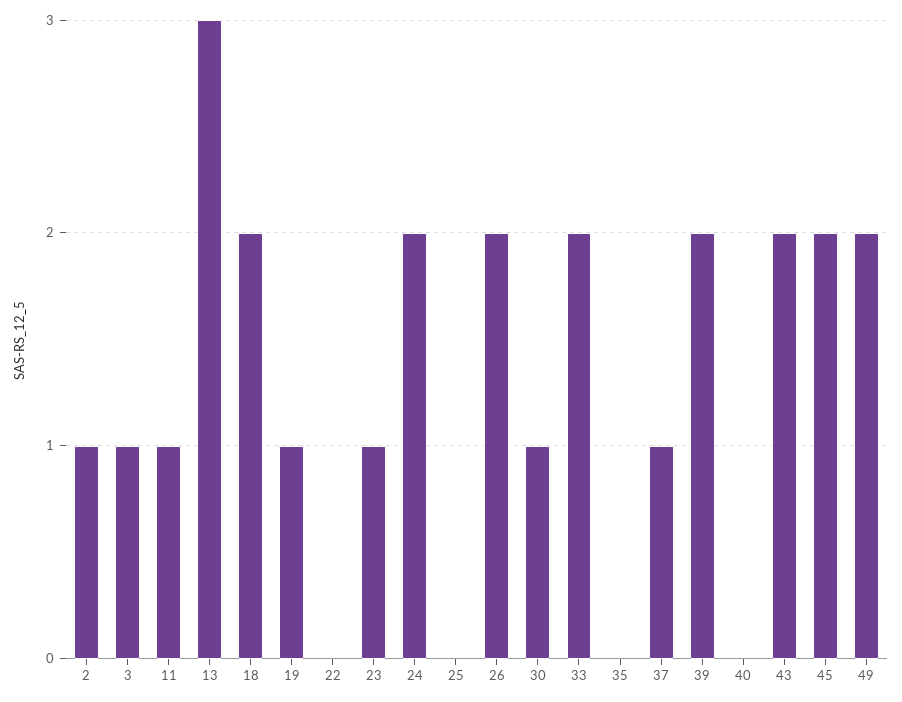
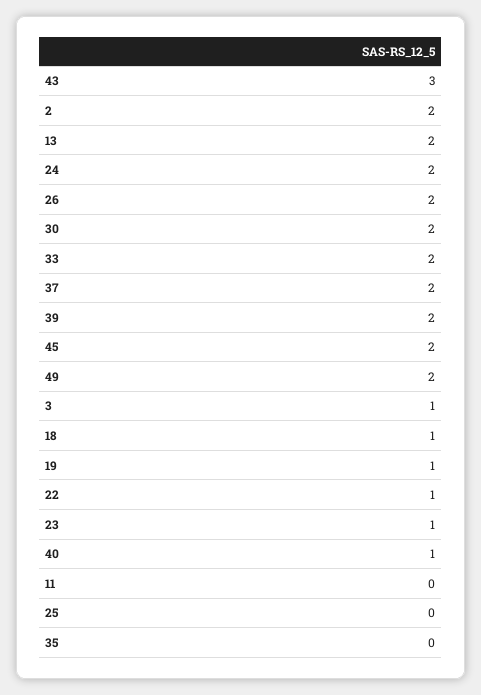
  {
-   "2": 1,
+   "2": 2,
    "3": 1,
-   "11": 1,
+   "11": 0,
-   "13": 3,
+   "13": 2,
-   "18": 2,
+   "18": 1,
    "19": 1,
-   "22": 0,
+   "22": 1,
    "23": 1,
    "24": 2,
    "25": 0,
    "26": 2,
-   "30": 1,
+   "30": 2,
    "33": 2,
    "35": 0,
-   "37": 1,
+   "37": 2,
    "39": 2,
-   "40": 0,
+   "40": 1,
-   "43": 2,
+   "43": 3,
    "45": 2,
    "49": 2
  }

